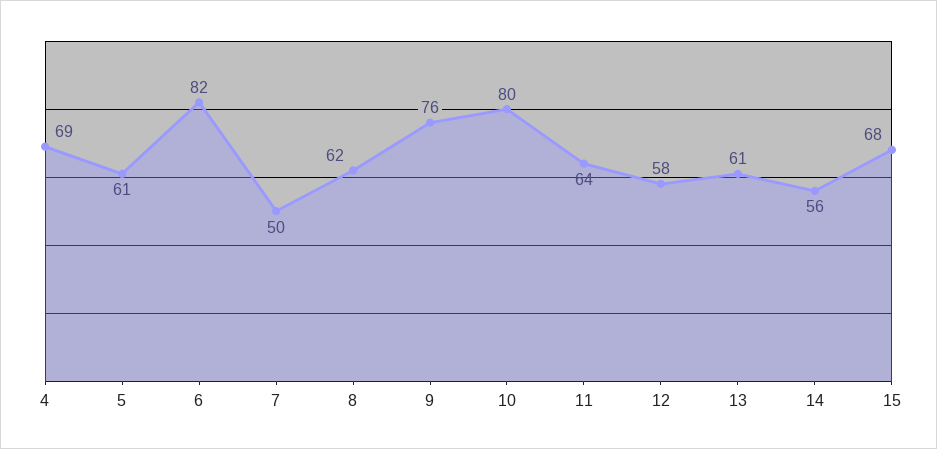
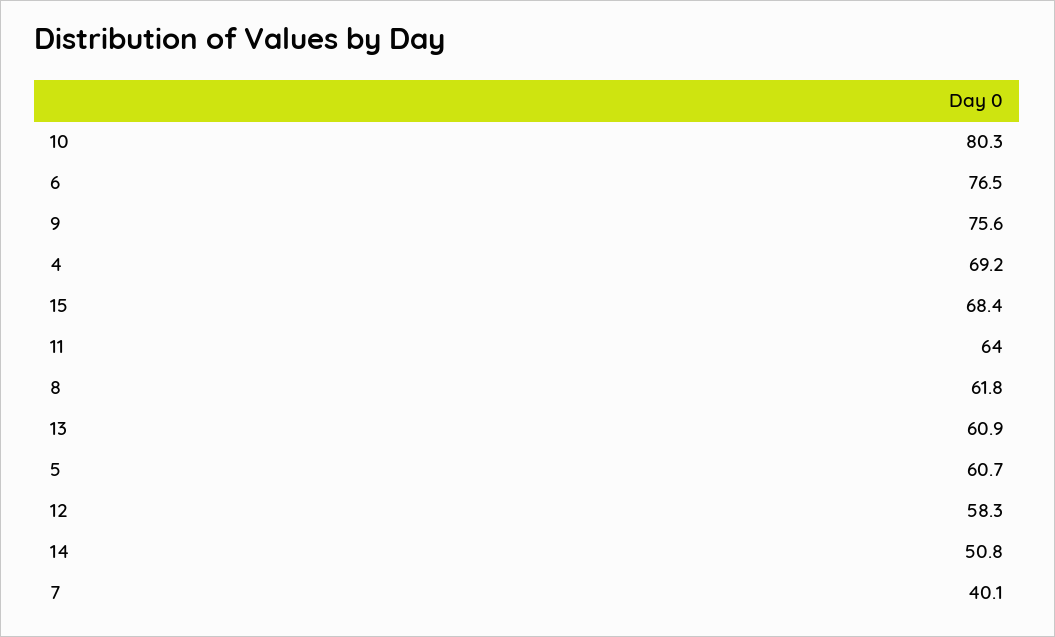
  {
    "4": 69.2,
    "5": 60.7,
-   "6": 82,
+   "6": 76.5,
-   "7": 50,
+   "7": 40.1,
    "8": 61.8,
    "9": 75.6,
    "10": 80.3,
    "11": 64,
    "12": 58.3,
    "13": 60.9,
-   "14": 56,
+   "14": 50.8,
    "15": 68.4
  }

